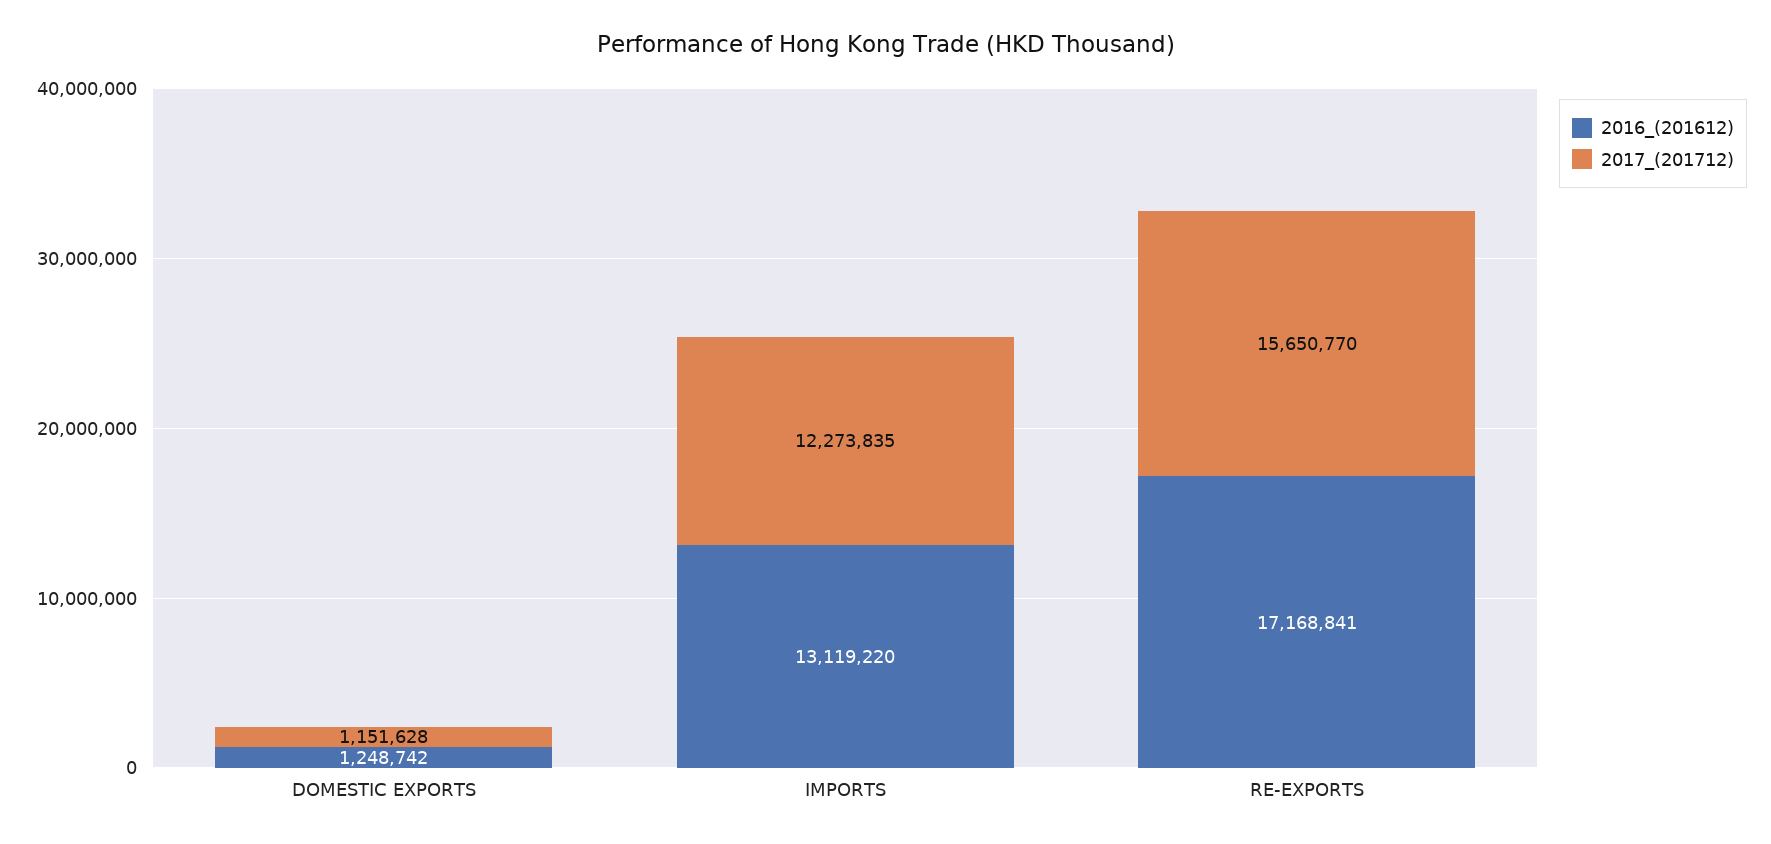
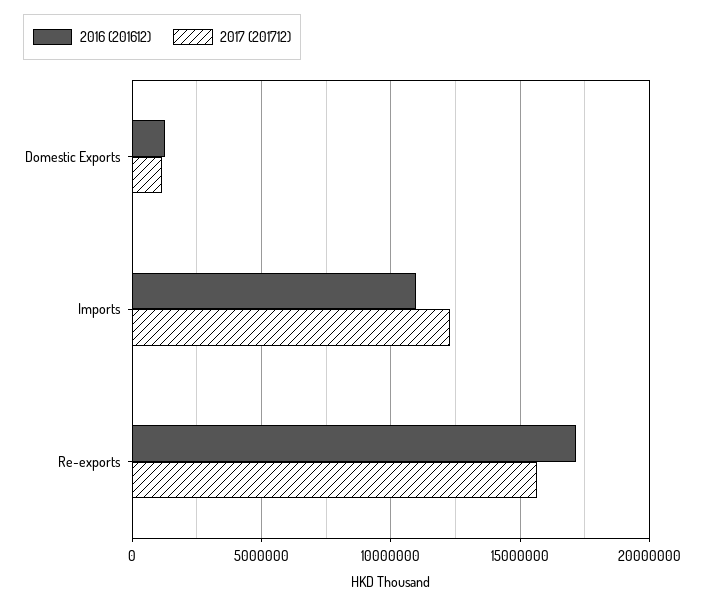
  {
    "2016_(201612)": {
      "DOMESTIC EXPORTS": 1248742,
-     "IMPORTS": 13119220,
+     "IMPORTS": 11000000,
      "RE-EXPORTS": 17168841
    },
    "2017_(201712)": {
      "DOMESTIC EXPORTS": 1151628,
      "IMPORTS": 12273835,
      "RE-EXPORTS": 15650770
    }
  }

